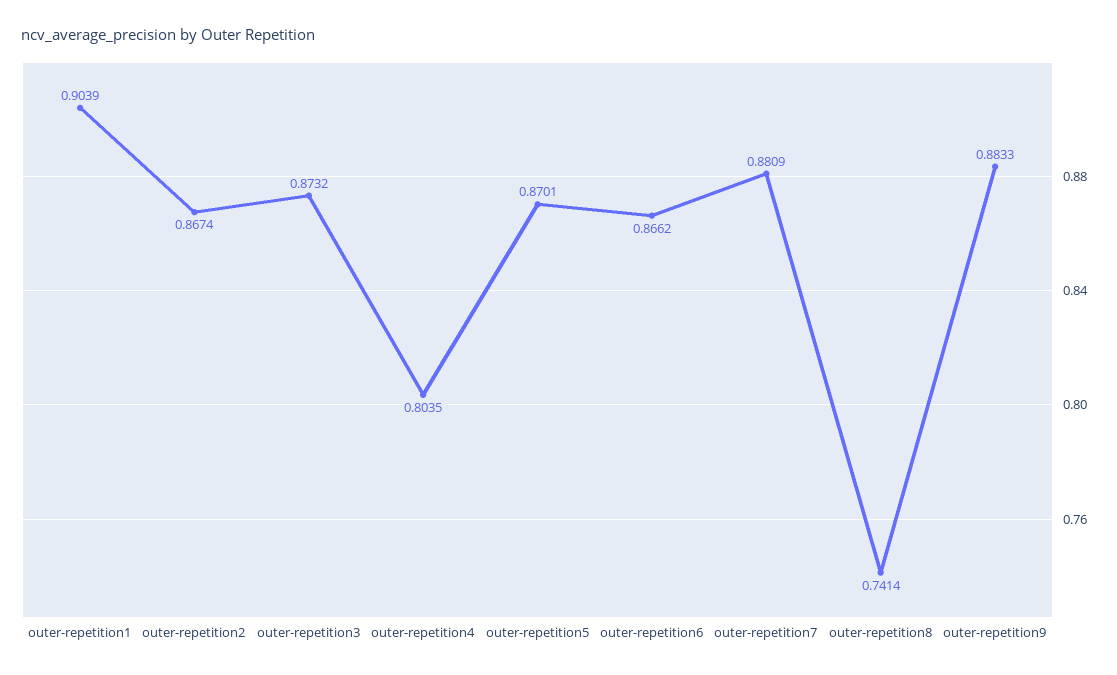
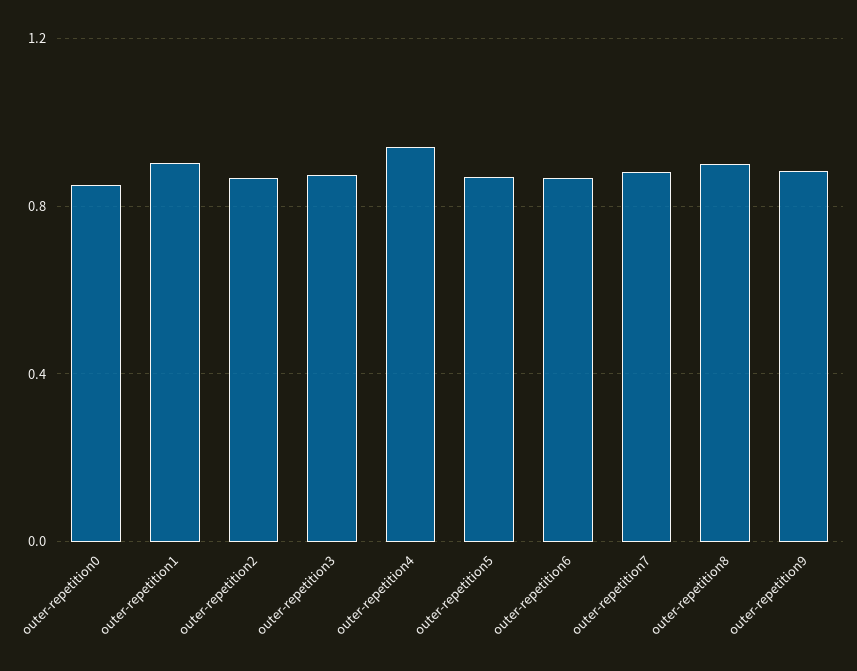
  {
    "outer-repetition1": 0.9039,
    "outer-repetition2": 0.8674,
    "outer-repetition3": 0.8732,
-   "outer-repetition4": 0.8035,
+   "outer-repetition4": 0.95,
    "outer-repetition5": 0.8701,
    "outer-repetition6": 0.8662,
    "outer-repetition7": 0.8809,
-   "outer-repetition8": 0.7414,
+   "outer-repetition8": 0.9,
-   "outer-repetition9": 0.8833
+   "outer-repetition9": 0.8833,
+   "outer-repetition0": 0.85
  }

